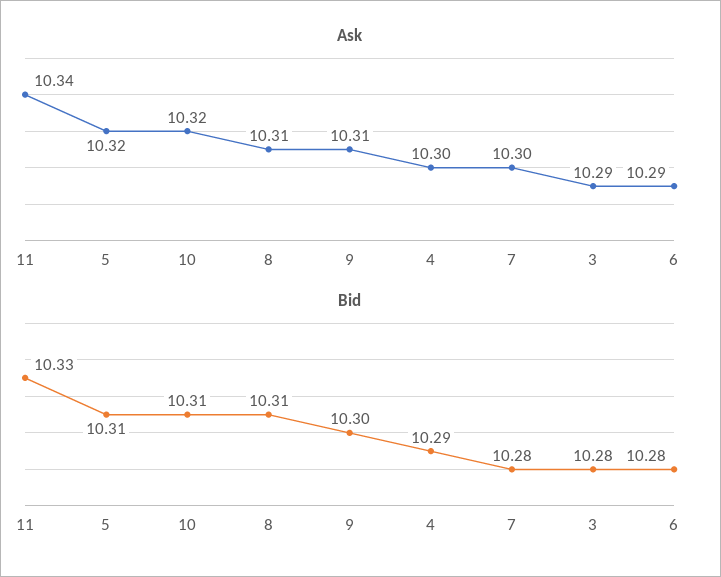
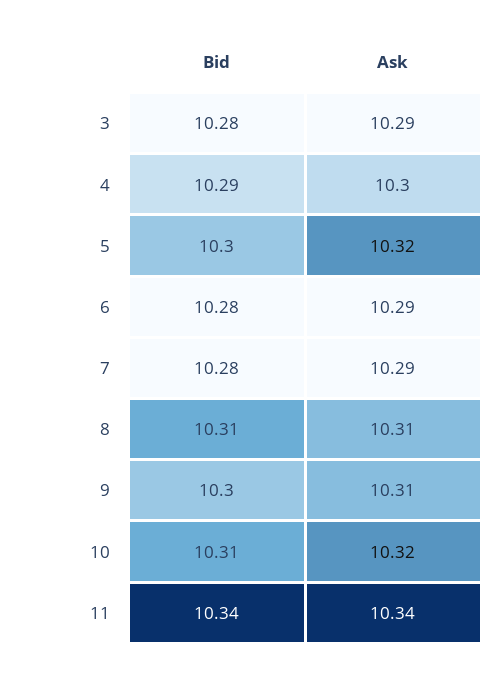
  {
    "Ask": {
      "11": 10.34,
      "5": 10.32,
      "10": 10.32,
      "8": 10.31,
      "9": 10.31,
      "4": 10.3,
-     "7": 10.3,
+     "7": 10.29,
      "3": 10.29,
      "6": 10.29
    },
    "Bid": {
-     "11": 10.33,
+     "11": 10.34,
-     "5": 10.31,
+     "5": 10.3,
      "10": 10.31,
      "8": 10.31,
      "9": 10.3,
      "4": 10.29,
      "7": 10.28,
      "3": 10.28,
      "6": 10.28
    }
  }

